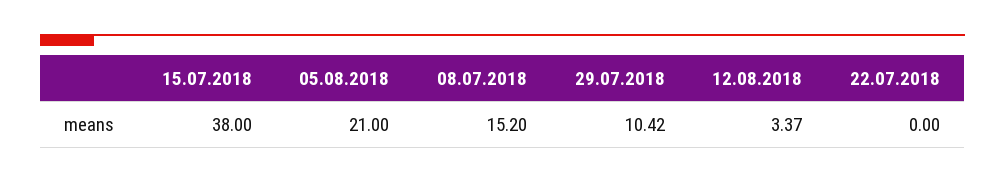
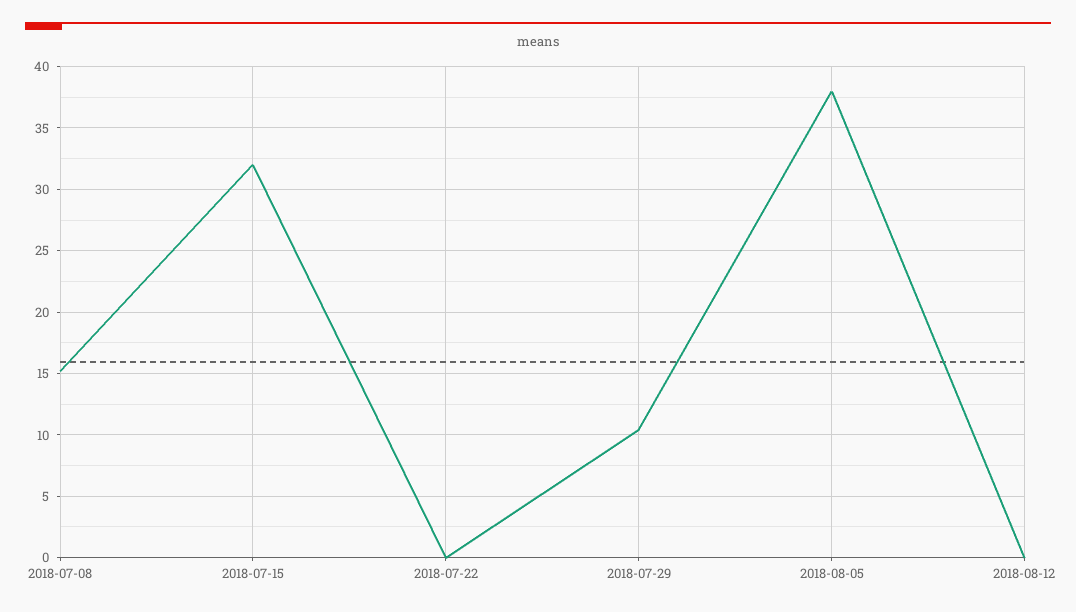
  {
-   "15.07.2018": 38,
+   "15.07.2018": 32,
-   "05.08.2018": 21,
+   "05.08.2018": 38,
    "08.07.2018": 15.2,
    "29.07.2018": 10.42,
-   "12.08.2018": 3.37,
+   "12.08.2018": 0,
    "22.07.2018": 0
  }

